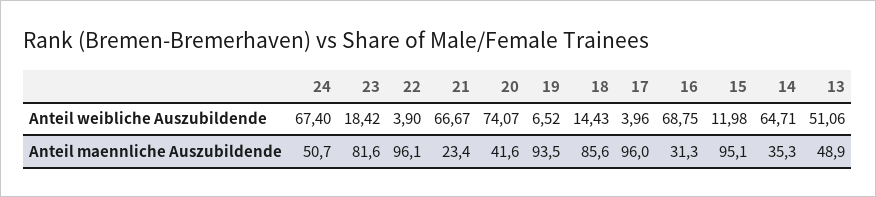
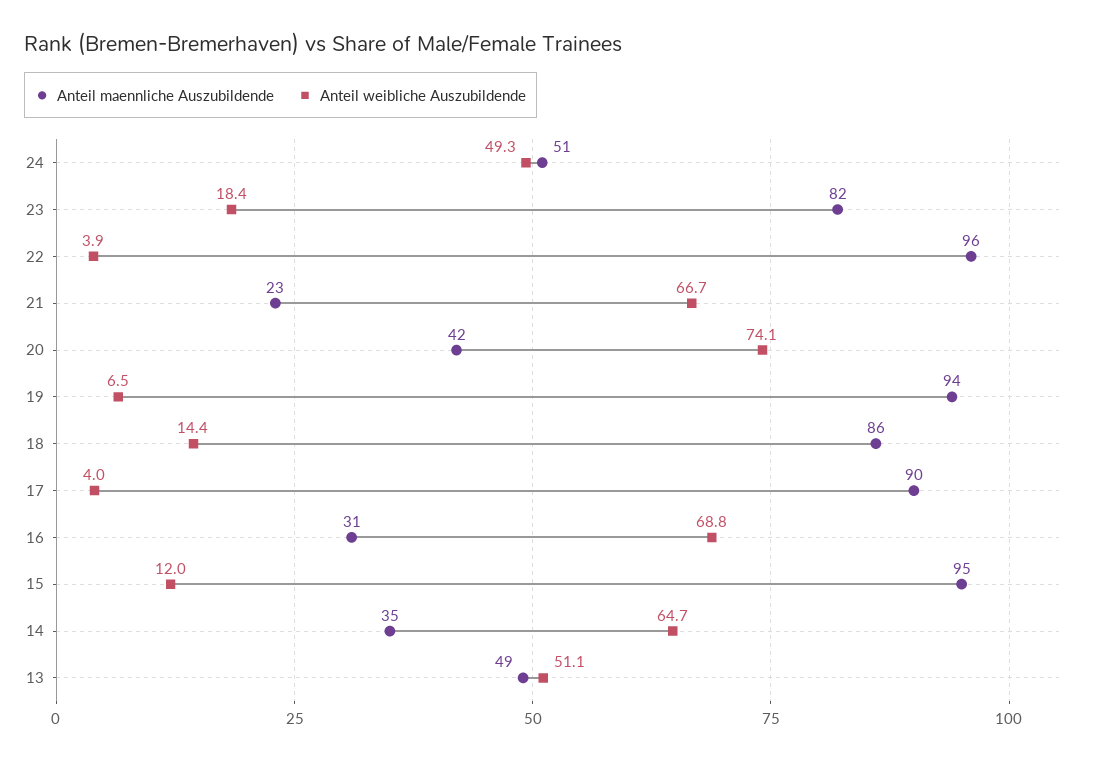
  {
    "Anteil weibliche Auszubildende": {
-     "24": 67.4,
+     "24": 49.3,
      "23": 18.42,
      "22": 3.9,
      "21": 66.67,
      "20": 74.07,
      "19": 6.52,
      "18": 14.43,
      "17": 3.96,
      "16": 68.75,
      "15": 11.98,
      "14": 64.71,
      "13": 51.06
    },
    "Anteil maennliche Auszubildende": {
      "24": 50.7,
      "23": 81.6,
      "22": 96.1,
      "21": 23.4,
      "20": 41.6,
      "19": 93.5,
      "18": 85.6,
-     "17": 96,
+     "17": 90,
      "16": 31.3,
      "15": 95.1,
      "14": 35.3,
      "13": 48.9
    }
  }

